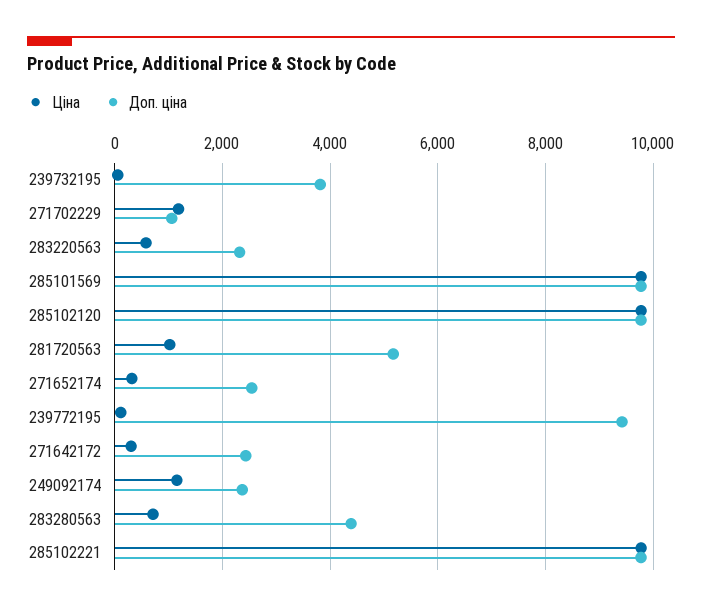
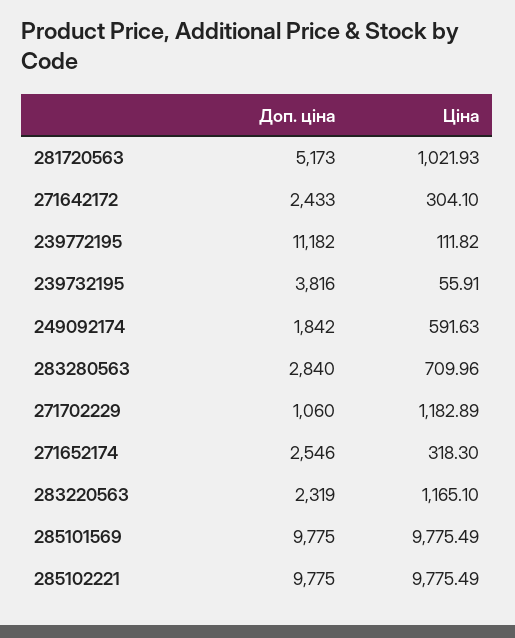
  {
    "Ціна": {
      "239732195": 55.91,
      "271702229": 1182.89,
-     "283220563": 600,
+     "283220563": 1165.1,
      "285101569": 9775.49,
-     "285102120": 9800,
      "281720563": 1021.93,
      "271652174": 318.3,
      "239772195": 111.82,
      "271642172": 304.1,
-     "249092174": 1200,
+     "249092174": 591.63,
      "283280563": 709.96,
      "285102221": 9775.49
    },
    "Доп. ціна": {
      "239732195": 3816,
      "271702229": 1060,
      "283220563": 2319,
      "285101569": 9775,
-     "285102120": 9800,
      "281720563": 5173,
      "271652174": 2546,
-     "239772195": 9400,
+     "239772195": 11182,
      "271642172": 2433,
-     "249092174": 2400,
+     "249092174": 1842,
-     "283280563": 4400,
+     "283280563": 2840,
      "285102221": 9775
    }
  }

